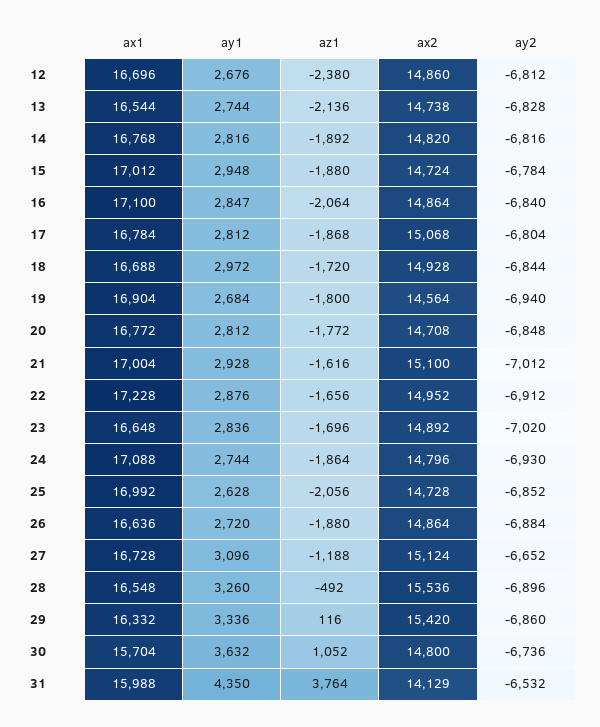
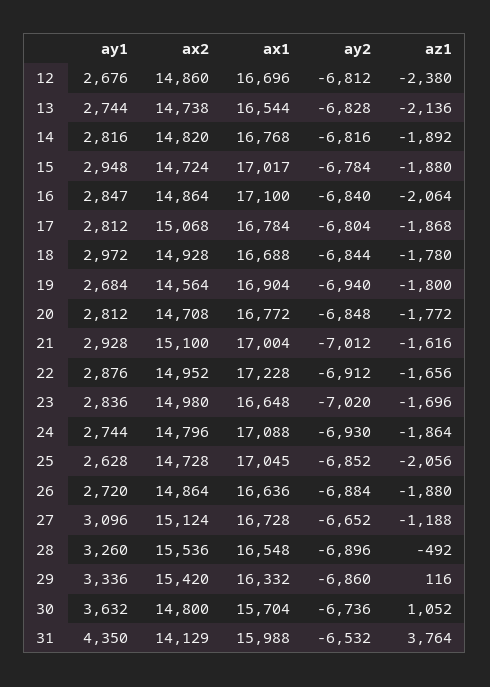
  {
    "ax1": {
      "12": 16696,
      "13": 16544,
      "14": 16768,
-     "15": 17012,
+     "15": 17017,
      "16": 17100,
      "17": 16784,
      "18": 16688,
      "19": 16904,
      "20": 16772,
      "21": 17004,
      "22": 17228,
      "23": 16648,
      "24": 17088,
-     "25": 16992,
+     "25": 17045,
      "26": 16636,
      "27": 16728,
      "28": 16548,
      "29": 16332,
      "30": 15704,
      "31": 15988
    },
    "ay1": {
      "12": 2676,
      "13": 2744,
      "14": 2816,
      "15": 2948,
      "16": 2847,
      "17": 2812,
      "18": 2972,
      "19": 2684,
      "20": 2812,
      "21": 2928,
      "22": 2876,
      "23": 2836,
      "24": 2744,
      "25": 2628,
      "26": 2720,
      "27": 3096,
      "28": 3260,
      "29": 3336,
      "30": 3632,
      "31": 4350
    },
    "az1": {
      "12": -2380,
      "13": -2136,
      "14": -1892,
      "15": -1880,
      "16": -2064,
      "17": -1868,
-     "18": -1720,
+     "18": -1780,
      "19": -1800,
      "20": -1772,
      "21": -1616,
      "22": -1656,
      "23": -1696,
      "24": -1864,
      "25": -2056,
      "26": -1880,
      "27": -1188,
      "28": -492,
      "29": 116,
      "30": 1052,
      "31": 3764
    },
    "ax2": {
      "12": 14860,
      "13": 14738,
      "14": 14820,
      "15": 14724,
      "16": 14864,
      "17": 15068,
      "18": 14928,
      "19": 14564,
      "20": 14708,
      "21": 15100,
      "22": 14952,
-     "23": 14892,
+     "23": 14980,
      "24": 14796,
      "25": 14728,
      "26": 14864,
      "27": 15124,
      "28": 15536,
      "29": 15420,
      "30": 14800,
      "31": 14129
    },
    "ay2": {
      "12": -6812,
      "13": -6828,
      "14": -6816,
      "15": -6784,
      "16": -6840,
      "17": -6804,
      "18": -6844,
      "19": -6940,
      "20": -6848,
      "21": -7012,
      "22": -6912,
      "23": -7020,
      "24": -6930,
      "25": -6852,
      "26": -6884,
      "27": -6652,
      "28": -6896,
      "29": -6860,
      "30": -6736,
      "31": -6532
    }
  }

